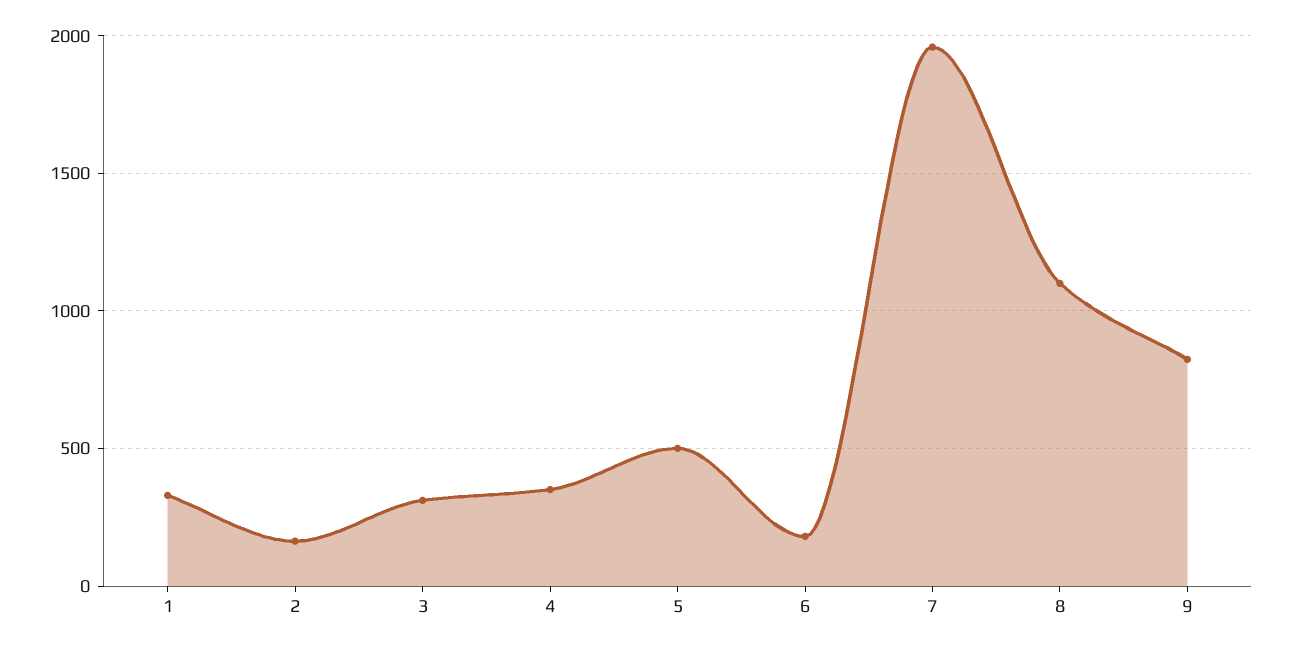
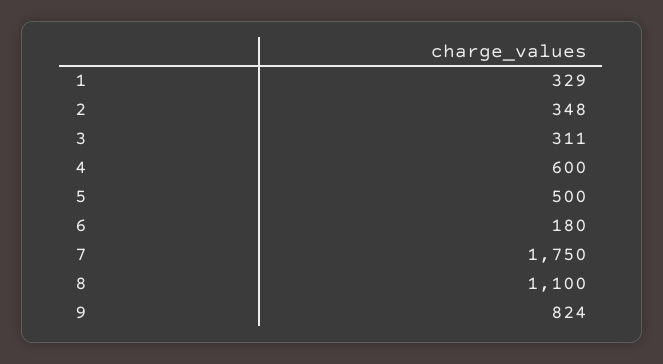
  {
    "1": 329,
-   "2": 150,
+   "2": 348,
    "3": 311,
-   "4": 350,
+   "4": 600,
    "5": 500,
    "6": 180,
-   "7": 1950,
+   "7": 1750,
    "8": 1100,
    "9": 824
  }

